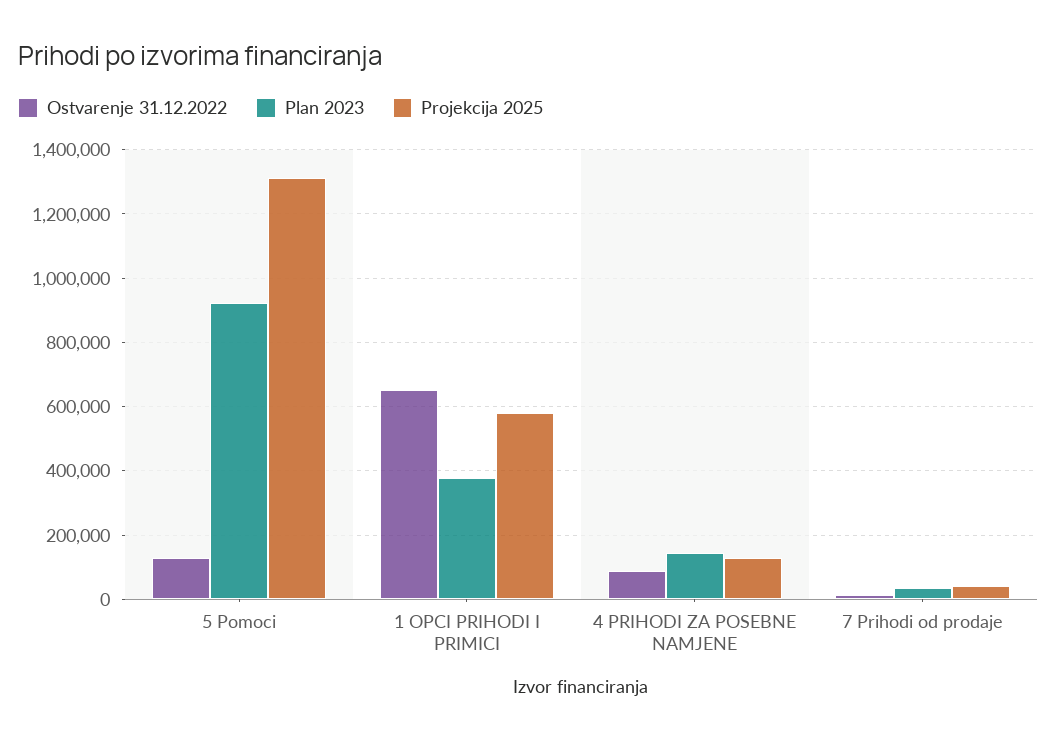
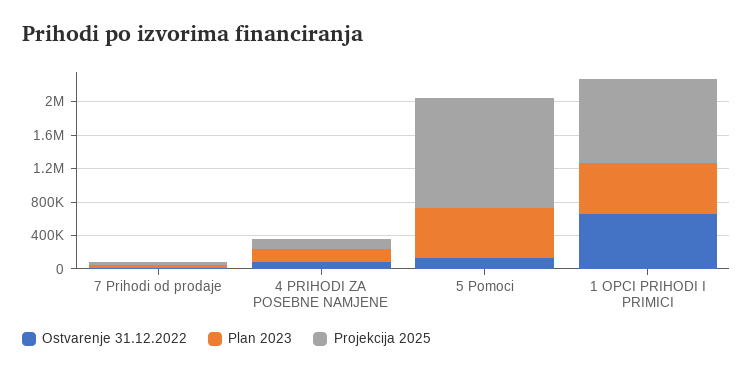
  {
    "Ostvarenje 31.12.2022": {
      "5 Pomoci": 120000,
      "1 OPCI PRIHODI I PRIMICI": 660000,
      "4 PRIHODI ZA POSEBNE NAMJENE": 80000,
      "7 Prihodi od prodaje": 20000
    },
    "Plan 2023": {
-     "5 Pomoci": 920000,
+     "5 Pomoci": 600000,
-     "1 OPCI PRIHODI I PRIMICI": 380000,
+     "1 OPCI PRIHODI I PRIMICI": 600000,
      "4 PRIHODI ZA POSEBNE NAMJENE": 140000,
      "7 Prihodi od prodaje": 40000
    },
    "Projekcija 2025": {
      "5 Pomoci": 1320000,
-     "1 OPCI PRIHODI I PRIMICI": 580000,
+     "1 OPCI PRIHODI I PRIMICI": 1000000,
      "4 PRIHODI ZA POSEBNE NAMJENE": 140000,
      "7 Prihodi od prodaje": 40000
    }
  }

